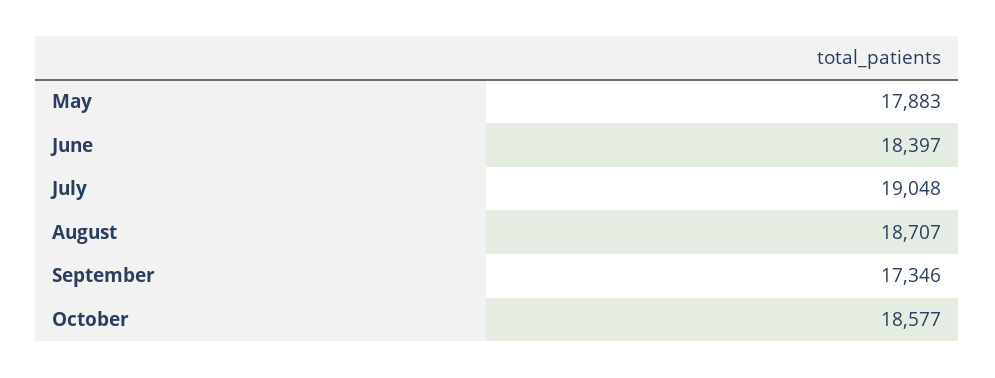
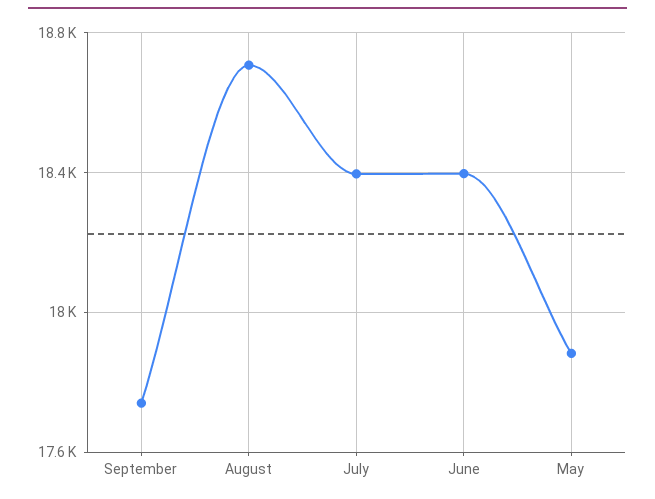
  {
    "May": 17883,
    "June": 18397,
-   "July": 19048,
+   "July": 18400,
    "August": 18707,
-   "September": 17346,
+   "September": 17750
-   "October": 18577
  }

